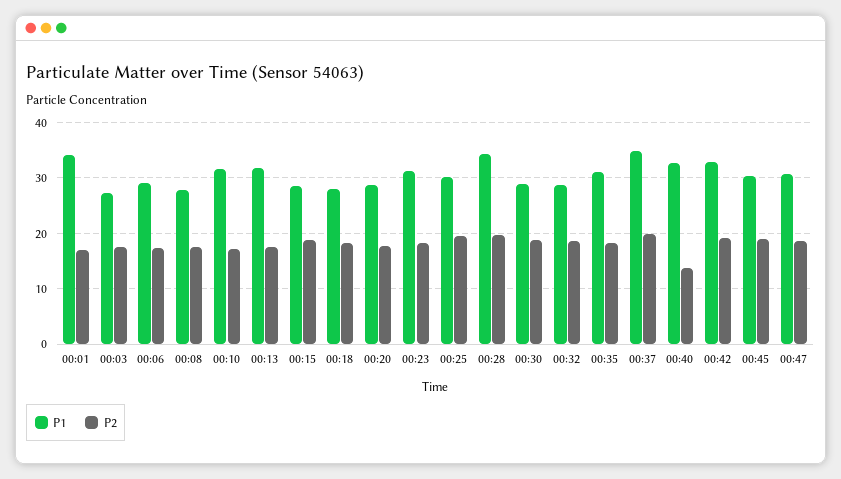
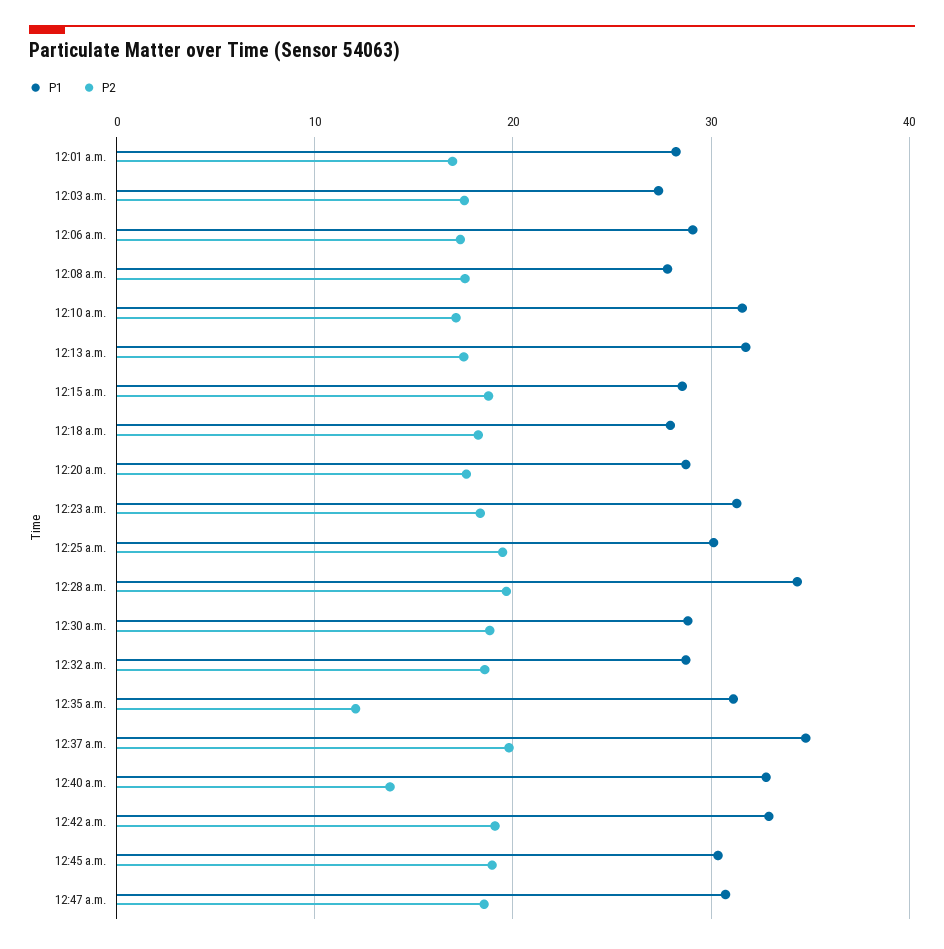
  {
    "P1": {
-     "00:01": 34,
+     "00:01": 28,
      "00:03": 27,
      "00:06": 29,
      "00:08": 28,
      "00:10": 32,
      "00:13": 32,
      "00:15": 29,
      "00:18": 28,
      "00:20": 29,
      "00:23": 31,
      "00:25": 30,
      "00:28": 34,
      "00:30": 29,
      "00:32": 29,
      "00:35": 31,
      "00:37": 35,
      "00:40": 33,
      "00:42": 33,
      "00:45": 30,
      "00:47": 31
    },
    "P2": {
      "00:01": 17,
      "00:03": 18,
      "00:06": 17,
      "00:08": 18,
      "00:10": 17,
      "00:13": 18,
      "00:15": 19,
      "00:18": 18,
      "00:20": 18,
      "00:23": 18,
      "00:25": 19,
      "00:28": 20,
      "00:30": 19,
      "00:32": 19,
-     "00:35": 18,
+     "00:35": 12,
      "00:37": 20,
      "00:40": 14,
      "00:42": 19,
      "00:45": 19,
      "00:47": 19
    }
  }

